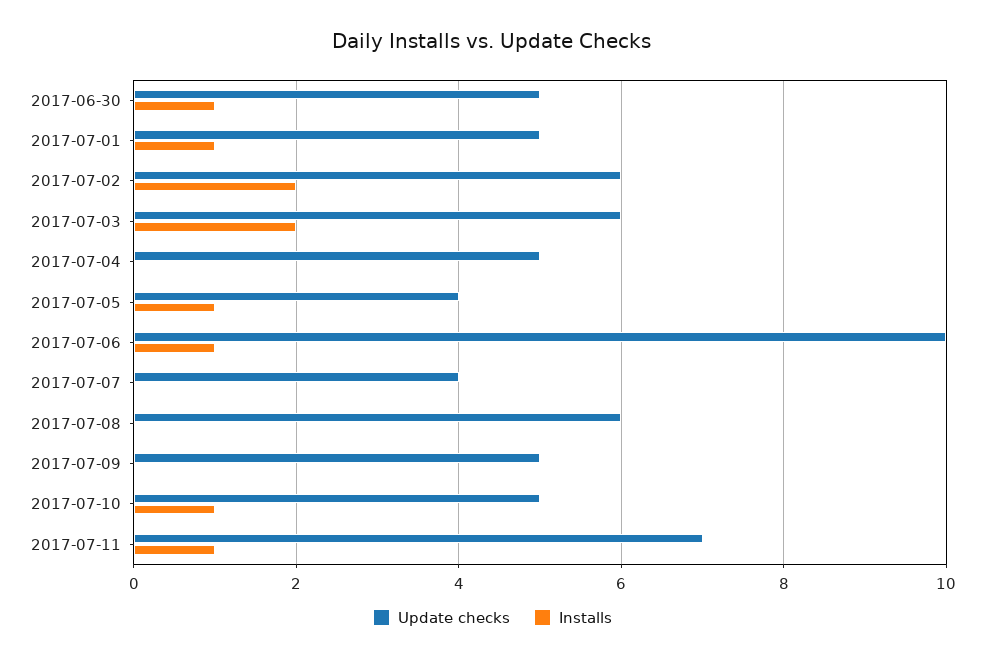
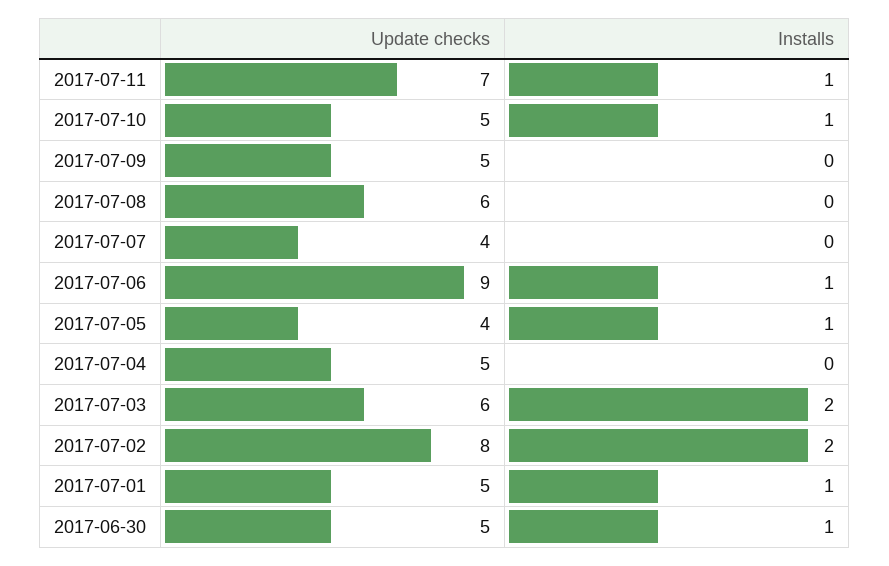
  {
    "Update checks": {
      "2017-06-30": 5,
      "2017-07-01": 5,
-     "2017-07-02": 6,
+     "2017-07-02": 8,
      "2017-07-03": 6,
      "2017-07-04": 5,
      "2017-07-05": 4,
-     "2017-07-06": 10,
+     "2017-07-06": 9,
      "2017-07-07": 4,
      "2017-07-08": 6,
      "2017-07-09": 5,
      "2017-07-10": 5,
      "2017-07-11": 7
    },
    "Installs": {
      "2017-06-30": 1,
      "2017-07-01": 1,
      "2017-07-02": 2,
      "2017-07-03": 2,
      "2017-07-04": 0,
      "2017-07-05": 1,
      "2017-07-06": 1,
      "2017-07-07": 0,
      "2017-07-08": 0,
      "2017-07-09": 0,
      "2017-07-10": 1,
      "2017-07-11": 1
    }
  }

